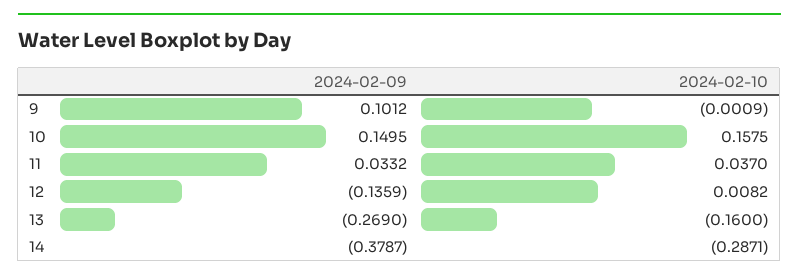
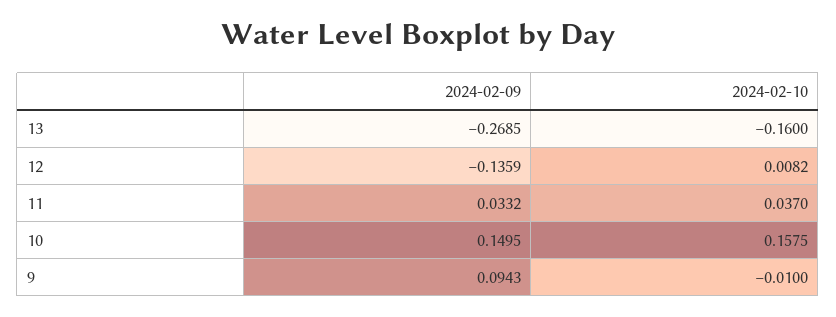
  {
    "2024-02-09": {
-     "9": 0.1012,
+     "9": 0.0943,
      "10": 0.1495,
      "11": 0.0332,
      "12": -0.1359,
-     "13": -0.269,
+     "13": -0.2685
-     "14": -0.3787
    },
    "2024-02-10": {
-     "9": -0.0009,
+     "9": -0.01,
      "10": 0.1575,
      "11": 0.037,
      "12": 0.0082,
-     "13": -0.16,
+     "13": -0.16
-     "14": -0.2871
    }
  }

